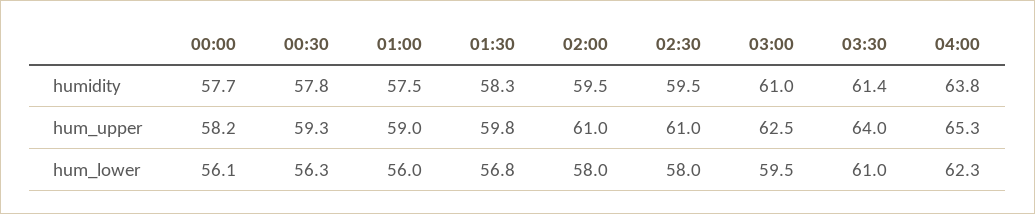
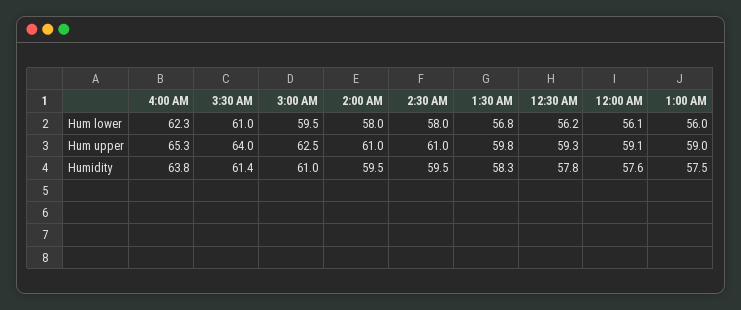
  {
    "00:00": {
-     "humidity": 57.7,
+     "humidity": 57.6,
-     "hum_upper": 58.2,
+     "hum_upper": 59.1,
      "hum_lower": 56.1
    },
    "00:30": {
      "humidity": 57.8,
      "hum_upper": 59.3,
-     "hum_lower": 56.3
+     "hum_lower": 56.2
    },
    "01:00": {
      "humidity": 57.5,
      "hum_upper": 59,
      "hum_lower": 56
    },
    "01:30": {
      "humidity": 58.3,
      "hum_upper": 59.8,
      "hum_lower": 56.8
    },
    "02:00": {
      "humidity": 59.5,
      "hum_upper": 61,
      "hum_lower": 58
    },
    "02:30": {
      "humidity": 59.5,
      "hum_upper": 61,
      "hum_lower": 58
    },
    "03:00": {
      "humidity": 61,
      "hum_upper": 62.5,
      "hum_lower": 59.5
    },
    "03:30": {
      "humidity": 61.4,
      "hum_upper": 64,
      "hum_lower": 61
    },
    "04:00": {
      "humidity": 63.8,
      "hum_upper": 65.3,
      "hum_lower": 62.3
    }
  }

